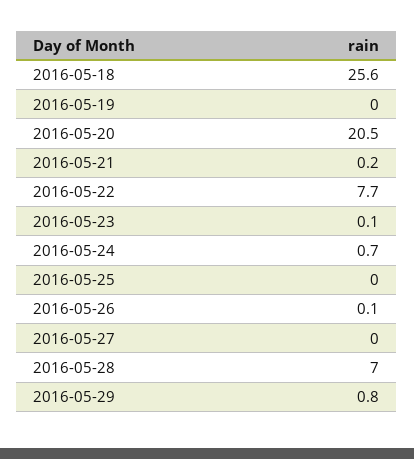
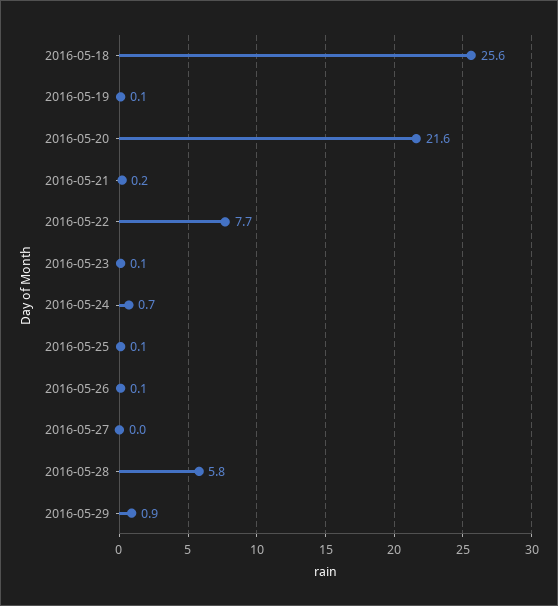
  {
    "2016-05-18": 25.6,
-   "2016-05-19": 0,
+   "2016-05-19": 0.1,
-   "2016-05-20": 20.5,
+   "2016-05-20": 21.6,
    "2016-05-21": 0.2,
    "2016-05-22": 7.7,
    "2016-05-23": 0.1,
    "2016-05-24": 0.7,
-   "2016-05-25": 0,
+   "2016-05-25": 0.1,
    "2016-05-26": 0.1,
    "2016-05-27": 0,
-   "2016-05-28": 7,
+   "2016-05-28": 5.8,
-   "2016-05-29": 0.8
+   "2016-05-29": 0.9
  }

